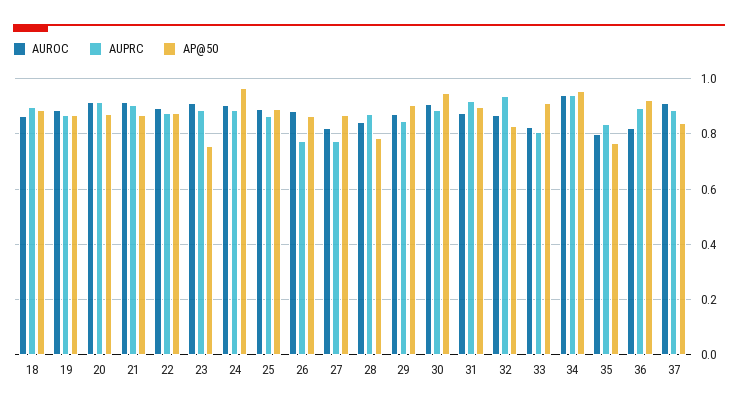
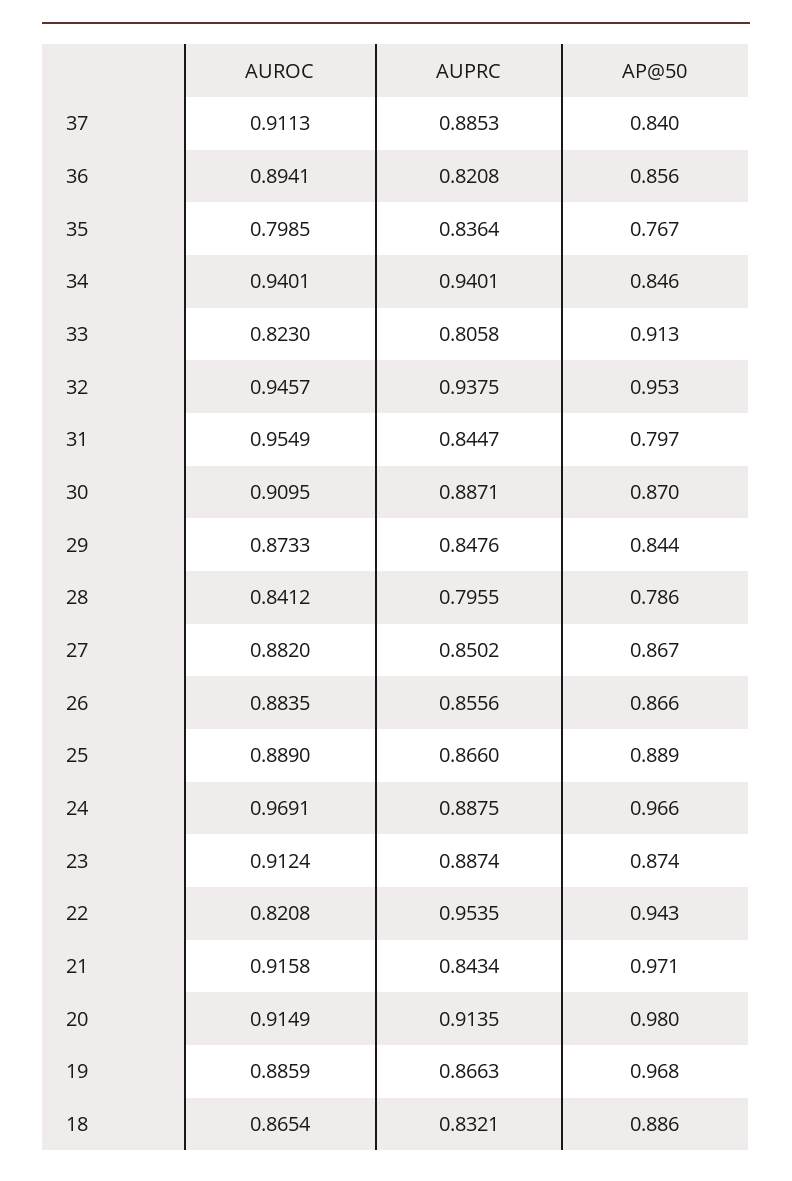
  {
    "AUROC": {
      "18": 0.8654,
      "19": 0.8859,
      "20": 0.9149,
      "21": 0.9158,
-     "22": 0.9,
+     "22": 0.8208,
      "23": 0.9124,
-     "24": 0.9,
+     "24": 0.9691,
      "25": 0.889,
      "26": 0.8835,
-     "27": 0.825,
+     "27": 0.882,
      "28": 0.8412,
      "29": 0.8733,
      "30": 0.9095,
-     "31": 0.875,
+     "31": 0.9549,
-     "32": 0.875,
+     "32": 0.9457,
      "33": 0.823,
      "34": 0.9401,
      "35": 0.7985,
-     "36": 0.825,
+     "36": 0.8941,
      "37": 0.9113
    },
    "AUPRC": {
-     "18": 0.9,
+     "18": 0.8321,
      "19": 0.8663,
      "20": 0.9135,
-     "21": 0.9,
+     "21": 0.8434,
-     "22": 0.875,
+     "22": 0.9535,
      "23": 0.8874,
      "24": 0.8875,
      "25": 0.866,
-     "26": 0.775,
+     "26": 0.8556,
-     "27": 0.775,
+     "27": 0.8502,
-     "28": 0.875,
+     "28": 0.7955,
      "29": 0.8476,
      "30": 0.8871,
-     "31": 0.925,
+     "31": 0.8447,
      "32": 0.9375,
      "33": 0.8058,
      "34": 0.9401,
      "35": 0.8364,
-     "36": 0.9,
+     "36": 0.8208,
      "37": 0.8853
    },
    "AP@50": {
      "18": 0.886,
-     "19": 0.875,
+     "19": 0.968,
-     "20": 0.875,
+     "20": 0.98,
-     "21": 0.875,
+     "21": 0.971,
-     "22": 0.875,
+     "22": 0.943,
-     "23": 0.75,
+     "23": 0.874,
      "24": 0.966,
      "25": 0.889,
      "26": 0.866,
      "27": 0.867,
      "28": 0.786,
-     "29": 0.9,
+     "29": 0.844,
-     "30": 0.95,
+     "30": 0.87,
-     "31": 0.9,
+     "31": 0.797,
-     "32": 0.825,
+     "32": 0.953,
      "33": 0.913,
-     "34": 0.95,
+     "34": 0.846,
      "35": 0.767,
-     "36": 0.925,
+     "36": 0.856,
      "37": 0.84
    }
  }

